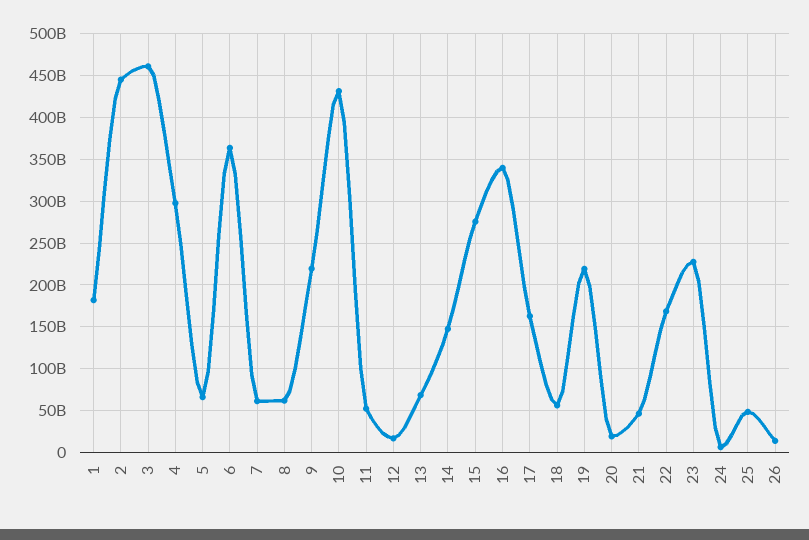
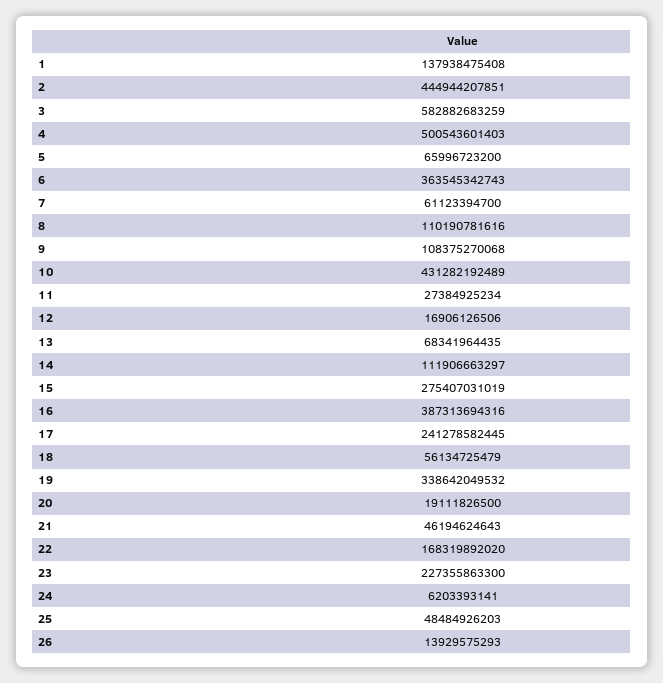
  {
-   "1": 180000000000,
+   "1": 137938475408,
    "2": 444944207851,
-   "3": 460000000000,
+   "3": 582882683259,
-   "4": 300000000000,
+   "4": 500543601403,
    "5": 65996723200,
    "6": 363545342743,
    "7": 61123394700,
-   "8": 60000000000,
+   "8": 110190781616,
-   "9": 220000000000,
+   "9": 108375270068,
    "10": 431282192489,
-   "11": 50000000000,
+   "11": 27384925234,
    "12": 16906126506,
    "13": 68341964435,
-   "14": 150000000000,
+   "14": 111906663297,
    "15": 275407031019,
-   "16": 340000000000,
+   "16": 387313694316,
-   "17": 160000000000,
+   "17": 241278582445,
    "18": 56134725479,
-   "19": 220000000000,
+   "19": 338642049532,
    "20": 19111826500,
    "21": 46194624643,
    "22": 168319892020,
    "23": 227355863300,
    "24": 6203393141,
    "25": 48484926203,
    "26": 13929575293
  }

